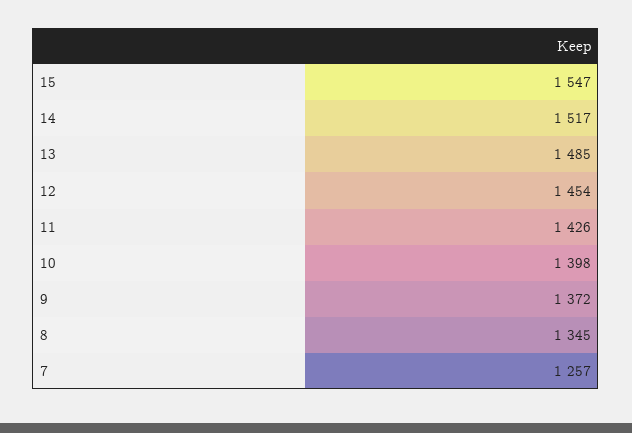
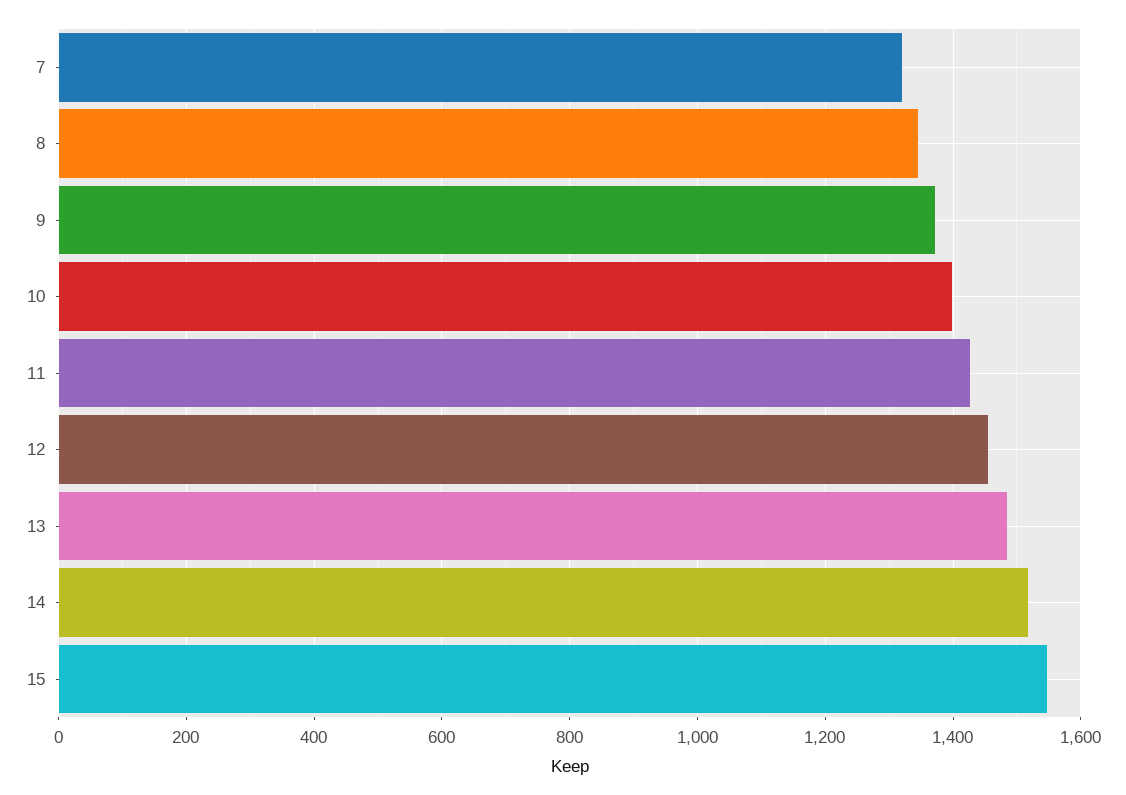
  {
    "15": 1547,
    "14": 1517,
    "13": 1485,
    "12": 1454,
    "11": 1426,
    "10": 1398,
    "9": 1372,
    "8": 1345,
-   "7": 1257
+   "7": 1320
  }

